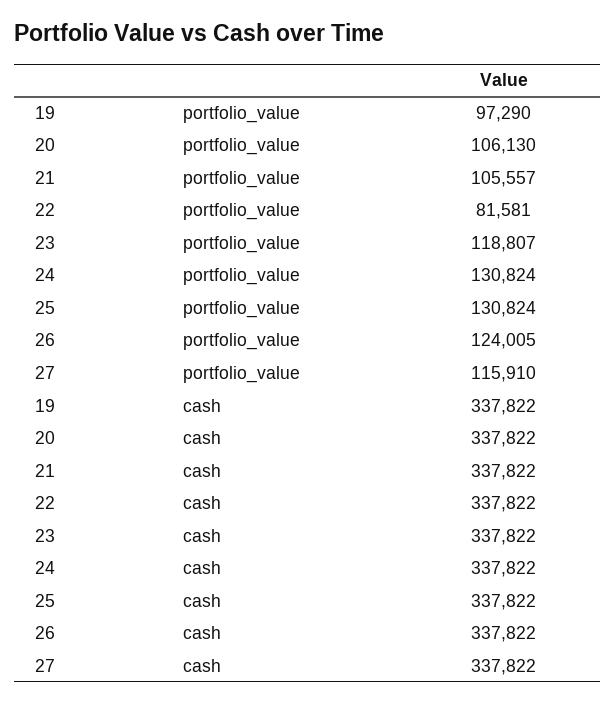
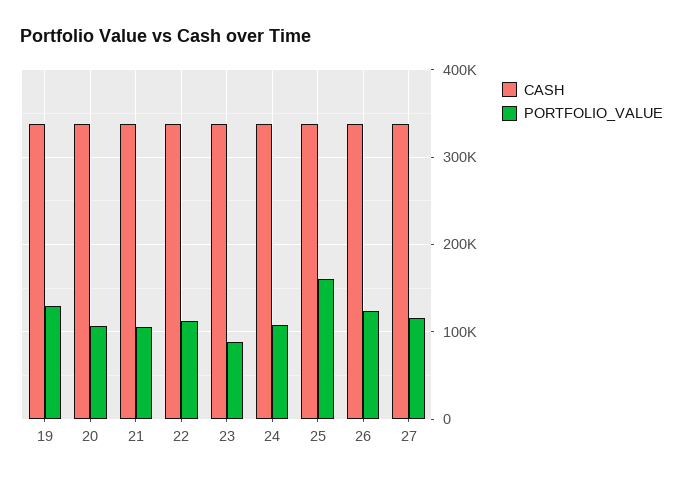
  {
    "portfolio_value": {
-     "19": 97290,
+     "19": 130000,
      "20": 106130,
      "21": 105557,
-     "22": 81581,
+     "22": 110000,
-     "23": 118807,
+     "23": 90000,
-     "24": 130824,
+     "24": 110000,
-     "25": 130824,
+     "25": 160000,
      "26": 124005,
      "27": 115910
    },
    "cash": {
      "19": 337822,
      "20": 337822,
      "21": 337822,
      "22": 337822,
      "23": 337822,
      "24": 337822,
      "25": 337822,
      "26": 337822,
      "27": 337822
    }
  }

